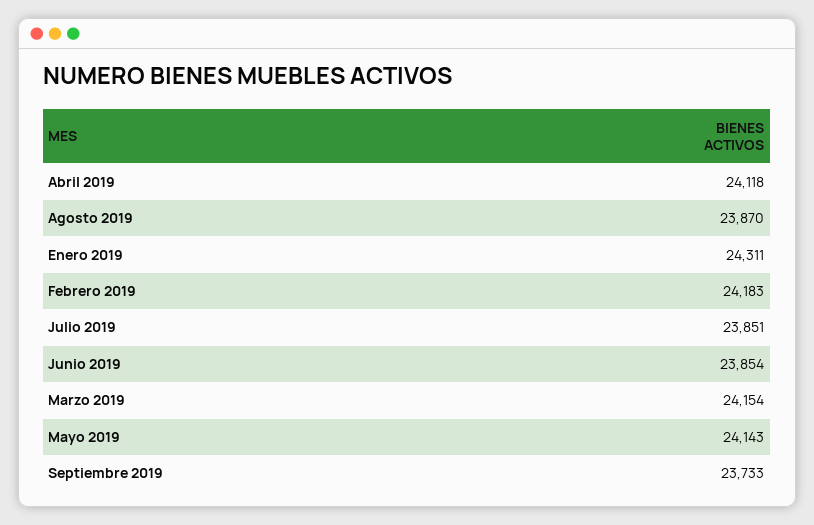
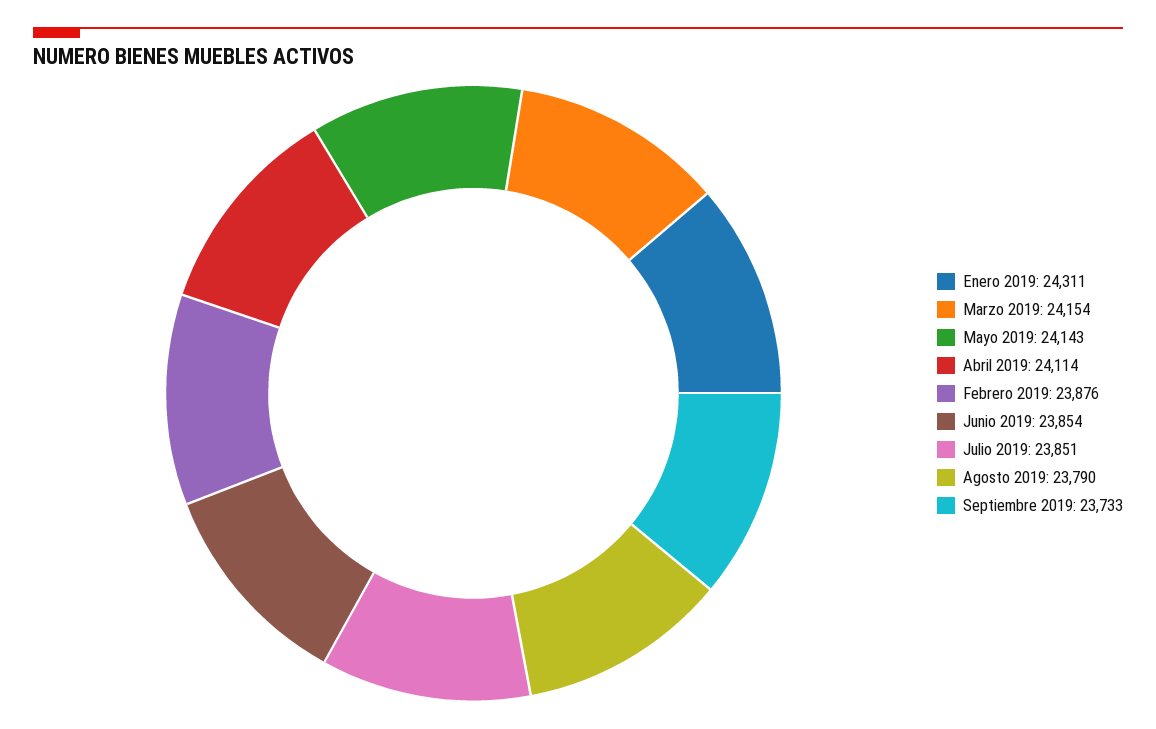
  {
-   "Abril 2019": 24118,
+   "Abril 2019": 24114,
-   "Agosto 2019": 23870,
+   "Agosto 2019": 23790,
    "Enero 2019": 24311,
-   "Febrero 2019": 24183,
+   "Febrero 2019": 23876,
    "Julio 2019": 23851,
    "Junio 2019": 23854,
    "Marzo 2019": 24154,
    "Mayo 2019": 24143,
    "Septiembre 2019": 23733
  }

